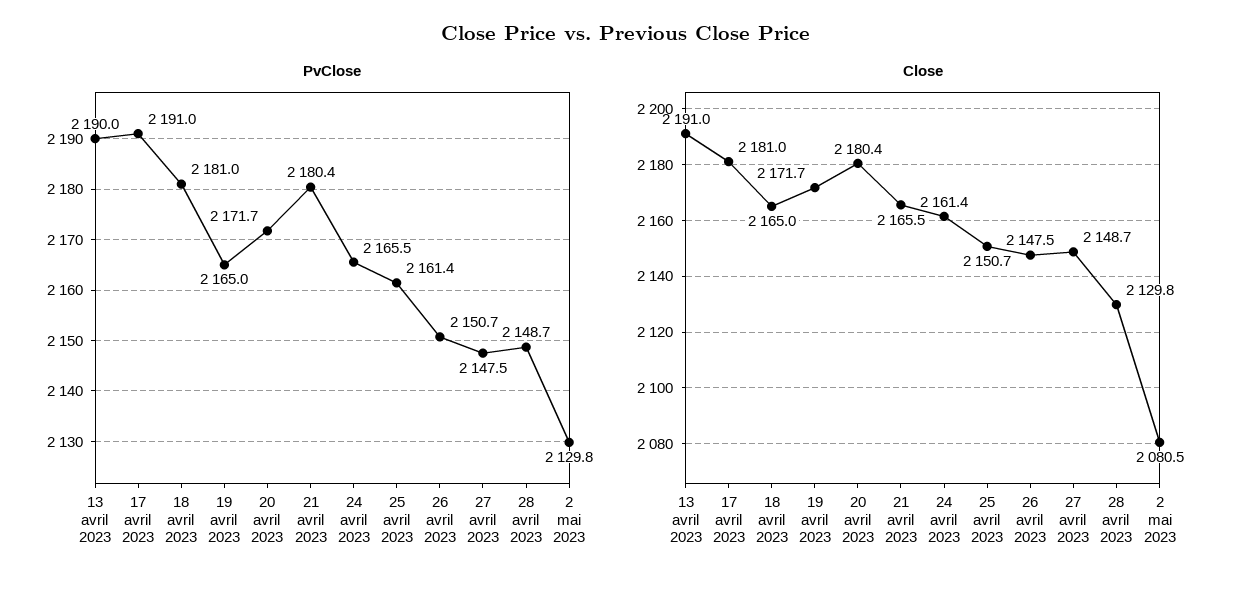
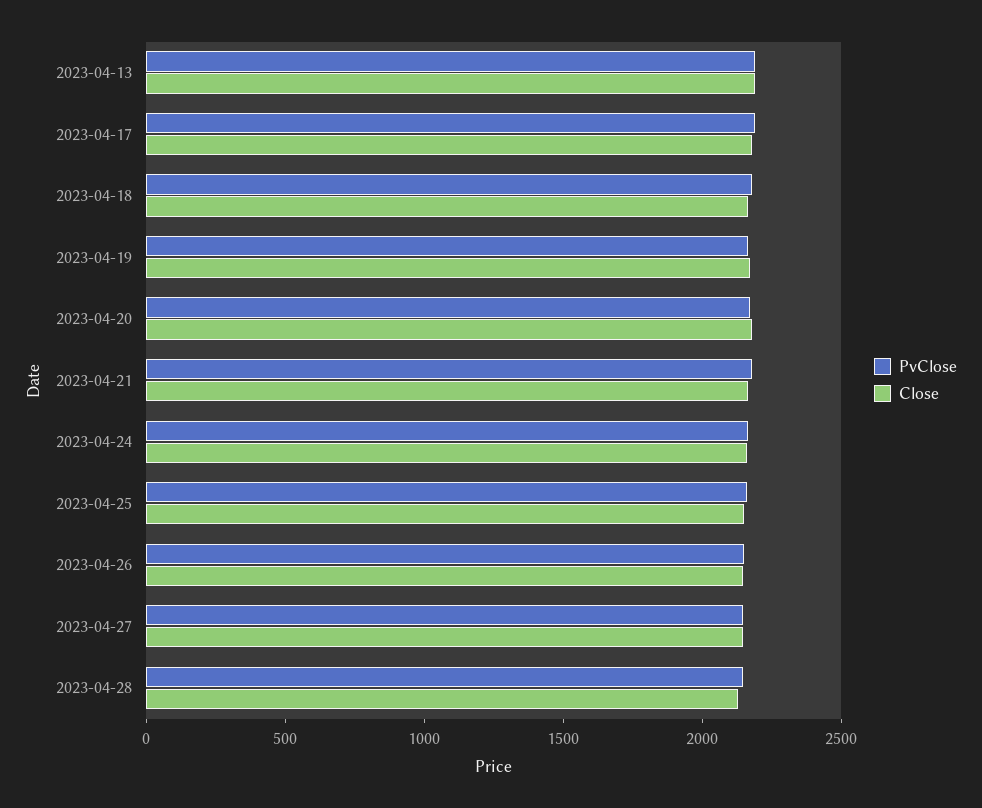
  {
    "PvClose": {
      "13 avril 2023": 2190,
      "17 avril 2023": 2191,
      "18 avril 2023": 2181,
      "19 avril 2023": 2165,
      "20 avril 2023": 2171.7,
      "21 avril 2023": 2180.4,
      "24 avril 2023": 2165.5,
      "25 avril 2023": 2161.4,
      "26 avril 2023": 2150.7,
      "27 avril 2023": 2147.5,
-     "28 avril 2023": 2148.7,
+     "28 avril 2023": 2148.7
-     "2 mai 2023": 2129.8
    },
    "Close": {
      "13 avril 2023": 2191,
      "17 avril 2023": 2181,
      "18 avril 2023": 2165,
      "19 avril 2023": 2171.7,
      "20 avril 2023": 2180.4,
      "21 avril 2023": 2165.5,
      "24 avril 2023": 2161.4,
      "25 avril 2023": 2150.7,
      "26 avril 2023": 2147.5,
      "27 avril 2023": 2148.7,
-     "28 avril 2023": 2129.8,
+     "28 avril 2023": 2129.8
-     "2 mai 2023": 2080.5
    }
  }

